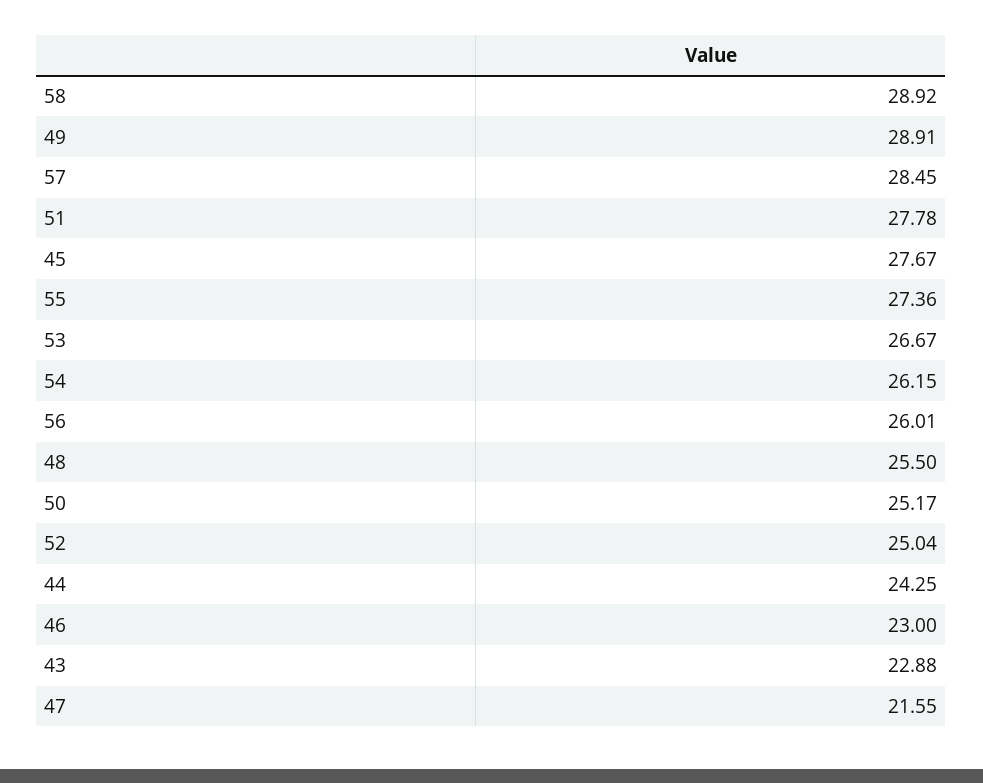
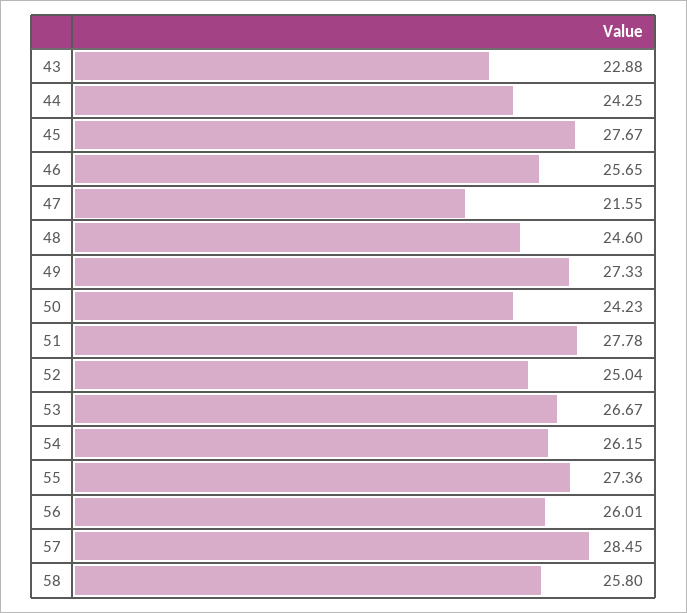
  {
-   "58": 28.92,
+   "58": 25.8,
-   "49": 28.91,
+   "49": 27.33,
    "57": 28.45,
    "51": 27.78,
    "45": 27.67,
    "55": 27.36,
    "53": 26.67,
    "54": 26.15,
    "56": 26.01,
-   "48": 25.5,
+   "48": 24.6,
-   "50": 25.17,
+   "50": 24.23,
    "52": 25.04,
    "44": 24.25,
-   "46": 23,
+   "46": 25.65,
    "43": 22.88,
    "47": 21.55
  }

